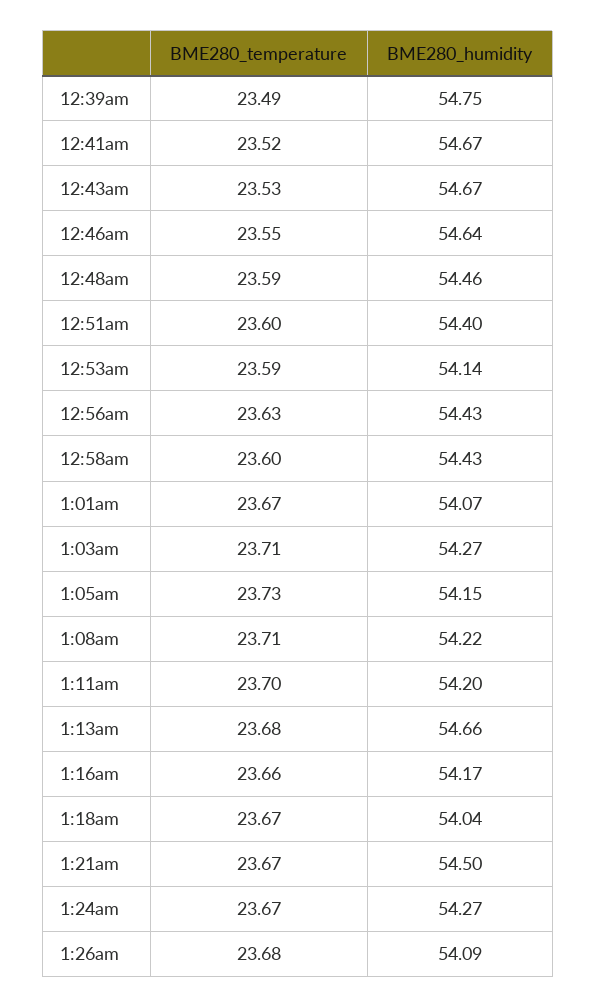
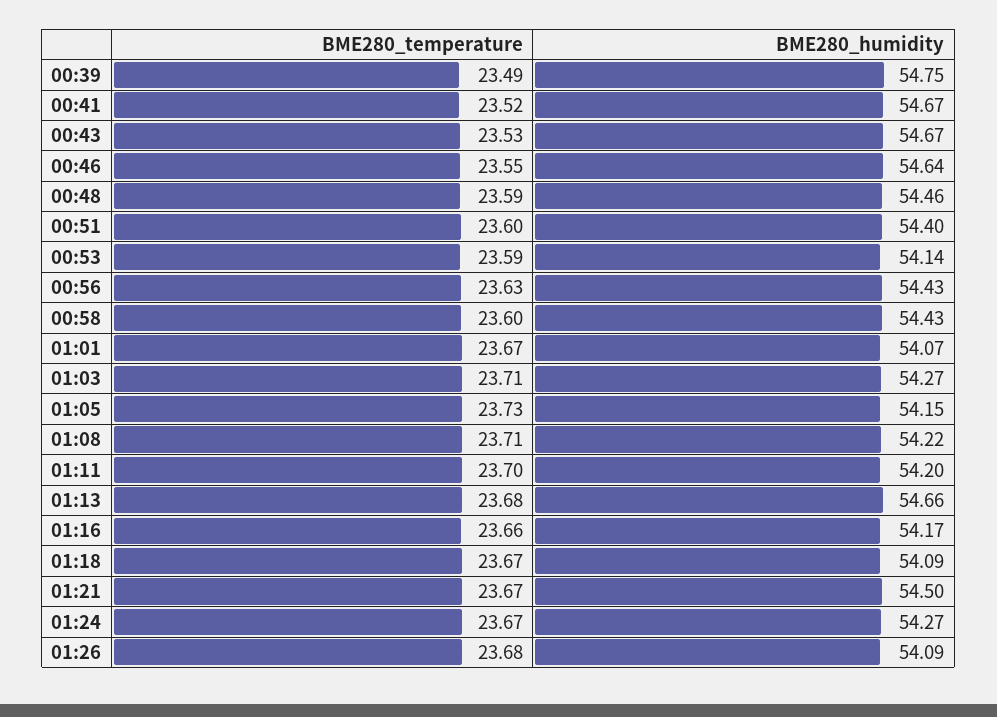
  {
    "BME280_temperature": {
      "12:39am": 23.49,
      "12:41am": 23.52,
      "12:43am": 23.53,
      "12:46am": 23.55,
      "12:48am": 23.59,
      "12:51am": 23.6,
      "12:53am": 23.59,
      "12:56am": 23.63,
      "12:58am": 23.6,
      "1:01am": 23.67,
      "1:03am": 23.71,
      "1:05am": 23.73,
      "1:08am": 23.71,
      "1:11am": 23.7,
      "1:13am": 23.68,
      "1:16am": 23.66,
      "1:18am": 23.67,
      "1:21am": 23.67,
      "1:24am": 23.67,
      "1:26am": 23.68
    },
    "BME280_humidity": {
      "12:39am": 54.75,
      "12:41am": 54.67,
      "12:43am": 54.67,
      "12:46am": 54.64,
      "12:48am": 54.46,
      "12:51am": 54.4,
      "12:53am": 54.14,
      "12:56am": 54.43,
      "12:58am": 54.43,
      "1:01am": 54.07,
      "1:03am": 54.27,
      "1:05am": 54.15,
      "1:08am": 54.22,
      "1:11am": 54.2,
      "1:13am": 54.66,
      "1:16am": 54.17,
-     "1:18am": 54.04,
+     "1:18am": 54.09,
      "1:21am": 54.5,
      "1:24am": 54.27,
      "1:26am": 54.09
    }
  }

